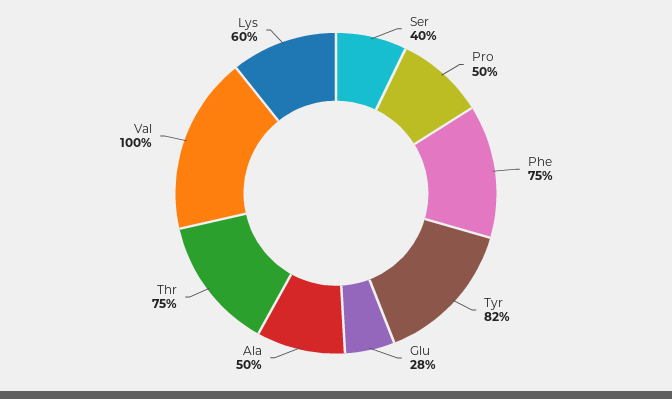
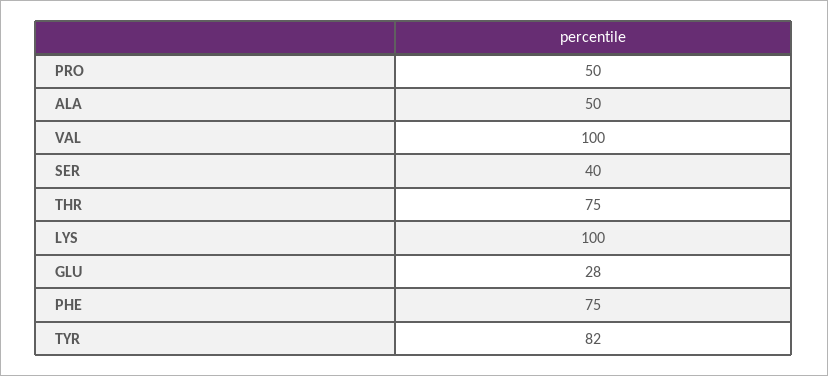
  {
    "Ser": 40,
    "Pro": 50,
    "Phe": 75,
    "Tyr": 82,
    "Glu": 28,
    "Ala": 50,
    "Thr": 75,
    "Val": 100,
-   "Lys": 60
+   "Lys": 100
  }

